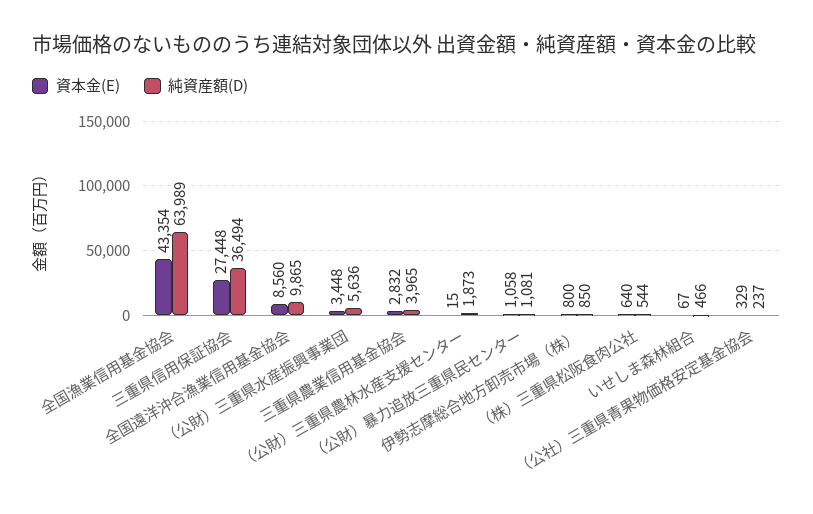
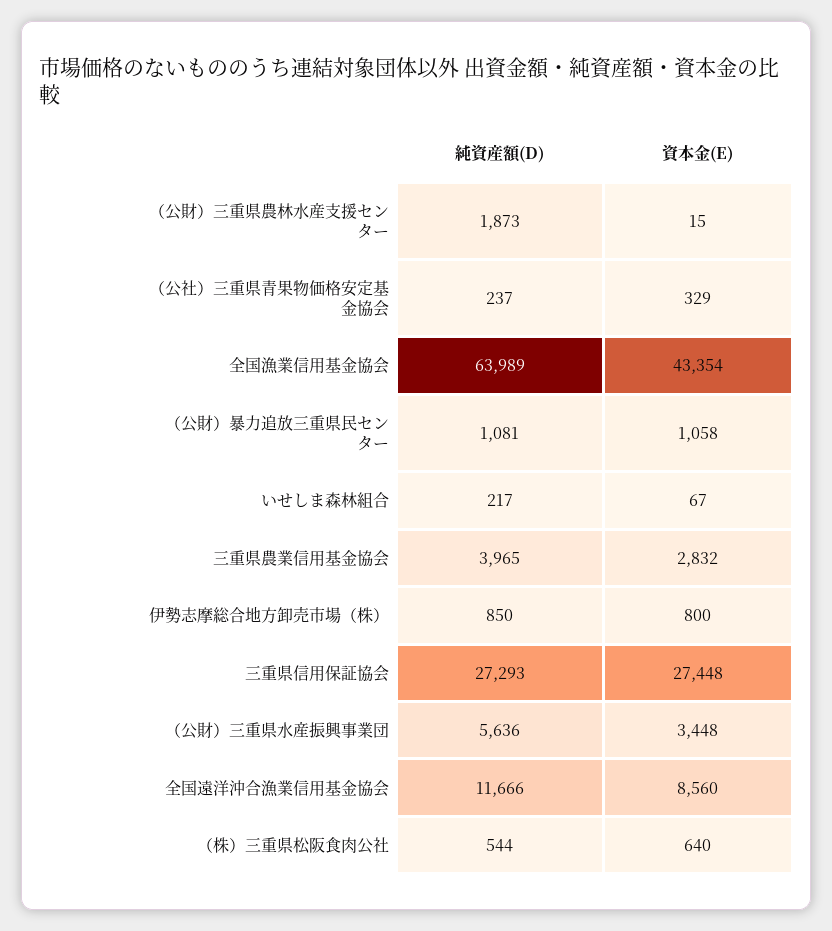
  {
    "資本金(E)": {
      "全国漁業信用基金協会": 43354,
      "三重県信用保証協会": 27448,
      "全国遠洋沖合漁業信用基金協会": 8560,
      "（公財）三重県水産振興事業団": 3448,
      "三重県農業信用基金協会": 2832,
      "（公財）三重県農林水産支援センター": 15,
      "（公財）暴力追放三重県民センター": 1058,
      "伊勢志摩総合地方卸売市場（株）": 800,
      "（株）三重県松阪食肉公社": 640,
      "いせしま森林組合": 67,
      "（公社）三重県青果物価格安定基金協会": 329
    },
    "純資産額(D)": {
      "全国漁業信用基金協会": 63989,
-     "三重県信用保証協会": 36494,
+     "三重県信用保証協会": 27293,
-     "全国遠洋沖合漁業信用基金協会": 9865,
+     "全国遠洋沖合漁業信用基金協会": 11666,
      "（公財）三重県水産振興事業団": 5636,
      "三重県農業信用基金協会": 3965,
      "（公財）三重県農林水産支援センター": 1873,
      "（公財）暴力追放三重県民センター": 1081,
      "伊勢志摩総合地方卸売市場（株）": 850,
      "（株）三重県松阪食肉公社": 544,
-     "いせしま森林組合": 466,
+     "いせしま森林組合": 217,
      "（公社）三重県青果物価格安定基金協会": 237
    }
  }

